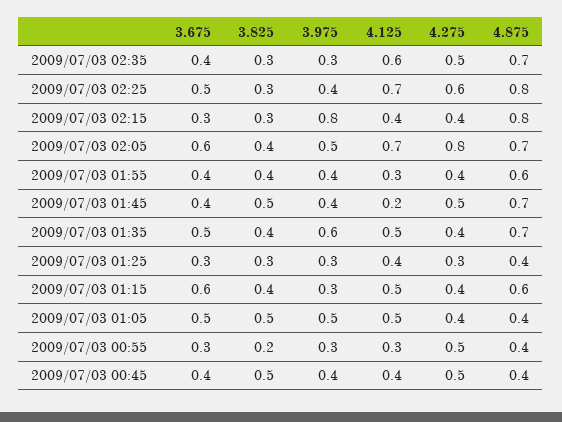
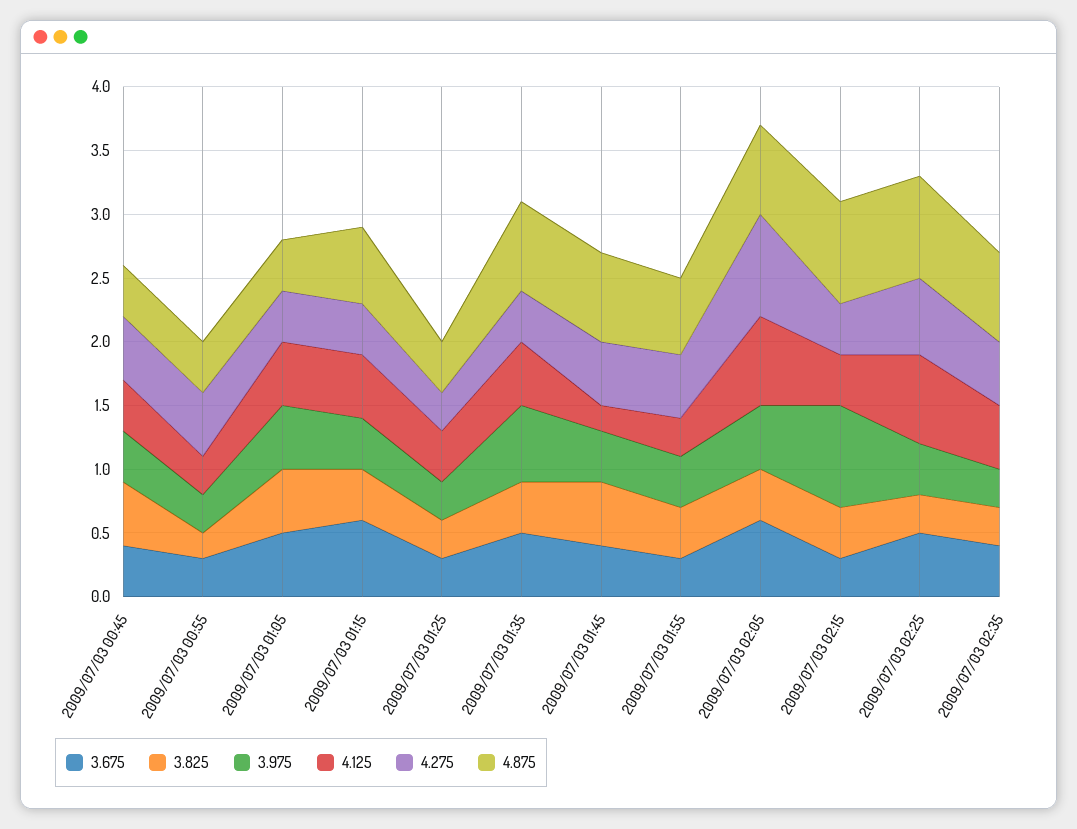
  {
    "3.675": {
      "2009/07/03 02:35": 0.4,
      "2009/07/03 02:25": 0.5,
      "2009/07/03 02:15": 0.3,
      "2009/07/03 02:05": 0.6,
-     "2009/07/03 01:55": 0.4,
+     "2009/07/03 01:55": 0.3,
      "2009/07/03 01:45": 0.4,
      "2009/07/03 01:35": 0.5,
      "2009/07/03 01:25": 0.3,
      "2009/07/03 01:15": 0.6,
      "2009/07/03 01:05": 0.5,
      "2009/07/03 00:55": 0.3,
      "2009/07/03 00:45": 0.4
    },
    "3.825": {
      "2009/07/03 02:35": 0.3,
      "2009/07/03 02:25": 0.3,
-     "2009/07/03 02:15": 0.3,
+     "2009/07/03 02:15": 0.4,
      "2009/07/03 02:05": 0.4,
      "2009/07/03 01:55": 0.4,
      "2009/07/03 01:45": 0.5,
      "2009/07/03 01:35": 0.4,
      "2009/07/03 01:25": 0.3,
      "2009/07/03 01:15": 0.4,
      "2009/07/03 01:05": 0.5,
      "2009/07/03 00:55": 0.2,
      "2009/07/03 00:45": 0.5
    },
    "3.975": {
      "2009/07/03 02:35": 0.3,
      "2009/07/03 02:25": 0.4,
      "2009/07/03 02:15": 0.8,
      "2009/07/03 02:05": 0.5,
      "2009/07/03 01:55": 0.4,
      "2009/07/03 01:45": 0.4,
      "2009/07/03 01:35": 0.6,
      "2009/07/03 01:25": 0.3,
-     "2009/07/03 01:15": 0.3,
+     "2009/07/03 01:15": 0.4,
      "2009/07/03 01:05": 0.5,
      "2009/07/03 00:55": 0.3,
      "2009/07/03 00:45": 0.4
    },
    "4.125": {
-     "2009/07/03 02:35": 0.6,
+     "2009/07/03 02:35": 0.5,
      "2009/07/03 02:25": 0.7,
      "2009/07/03 02:15": 0.4,
      "2009/07/03 02:05": 0.7,
      "2009/07/03 01:55": 0.3,
      "2009/07/03 01:45": 0.2,
      "2009/07/03 01:35": 0.5,
      "2009/07/03 01:25": 0.4,
      "2009/07/03 01:15": 0.5,
      "2009/07/03 01:05": 0.5,
      "2009/07/03 00:55": 0.3,
      "2009/07/03 00:45": 0.4
    },
    "4.275": {
      "2009/07/03 02:35": 0.5,
      "2009/07/03 02:25": 0.6,
      "2009/07/03 02:15": 0.4,
      "2009/07/03 02:05": 0.8,
-     "2009/07/03 01:55": 0.4,
+     "2009/07/03 01:55": 0.5,
      "2009/07/03 01:45": 0.5,
      "2009/07/03 01:35": 0.4,
      "2009/07/03 01:25": 0.3,
      "2009/07/03 01:15": 0.4,
      "2009/07/03 01:05": 0.4,
      "2009/07/03 00:55": 0.5,
      "2009/07/03 00:45": 0.5
    },
    "4.875": {
      "2009/07/03 02:35": 0.7,
      "2009/07/03 02:25": 0.8,
      "2009/07/03 02:15": 0.8,
      "2009/07/03 02:05": 0.7,
      "2009/07/03 01:55": 0.6,
      "2009/07/03 01:45": 0.7,
      "2009/07/03 01:35": 0.7,
      "2009/07/03 01:25": 0.4,
      "2009/07/03 01:15": 0.6,
      "2009/07/03 01:05": 0.4,
      "2009/07/03 00:55": 0.4,
      "2009/07/03 00:45": 0.4
    }
  }

